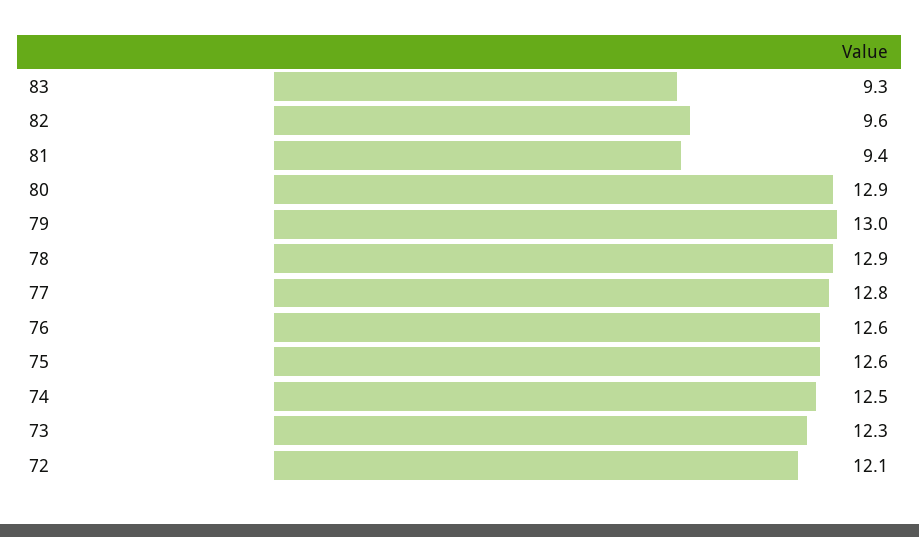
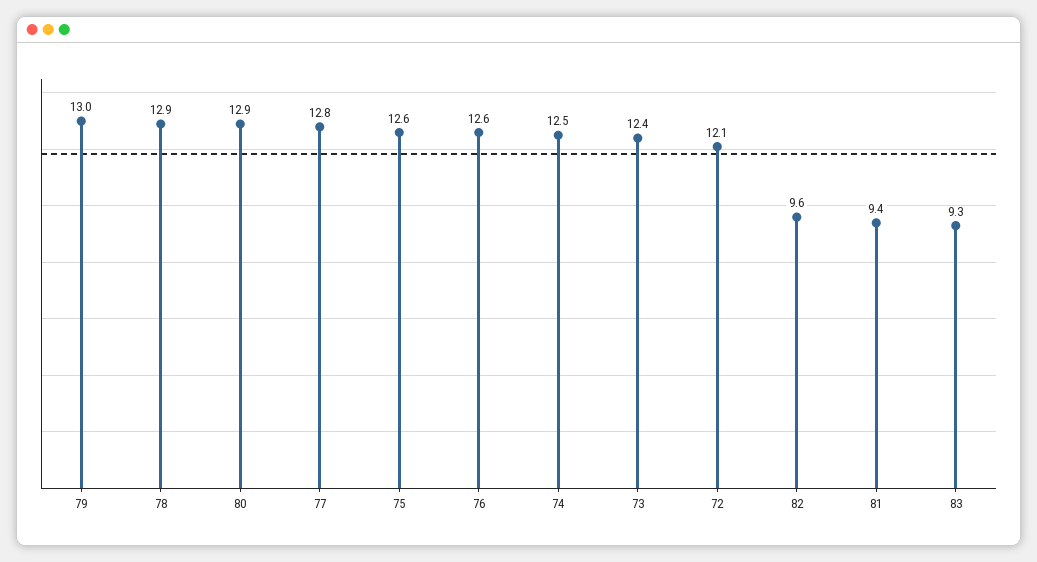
  {
    "83": 9.3,
    "82": 9.6,
    "81": 9.4,
    "80": 12.9,
    "79": 13,
    "78": 12.9,
    "77": 12.8,
    "76": 12.6,
    "75": 12.6,
    "74": 12.5,
-   "73": 12.3,
+   "73": 12.4,
    "72": 12.1
  }

